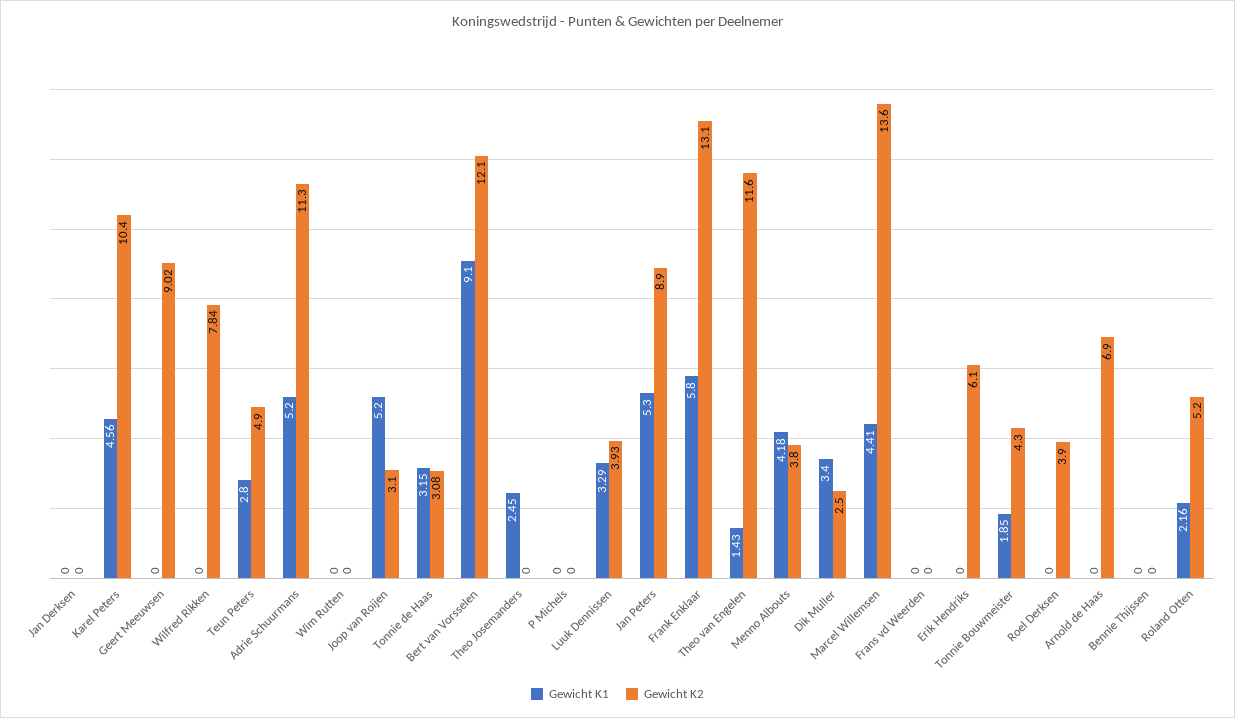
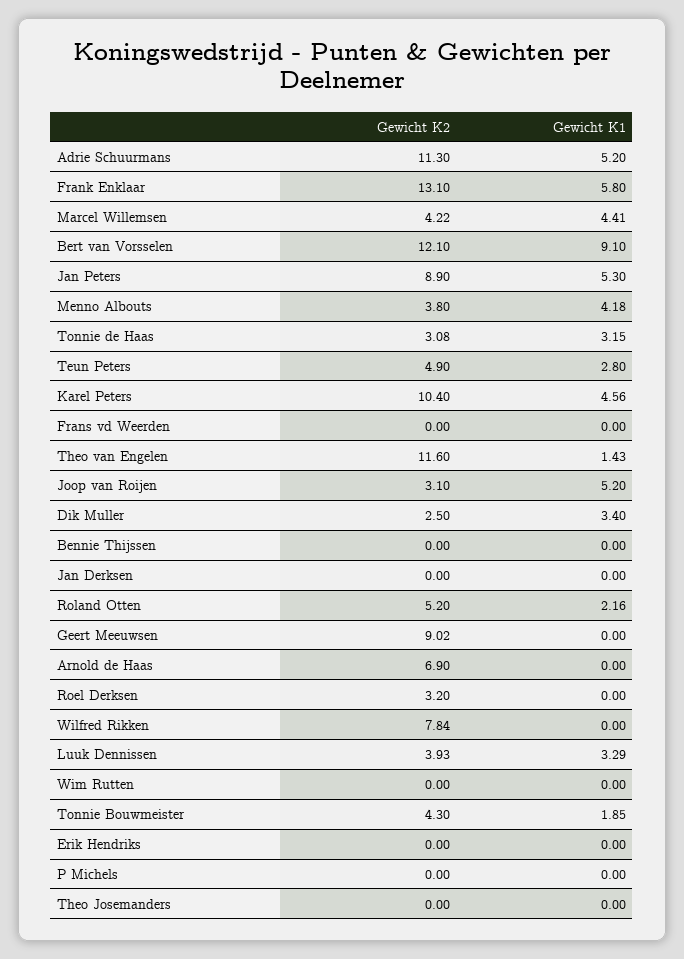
  {
    "Gewicht K1": {
      "Jan Derksen": 0,
      "Karel Peters": 4.56,
      "Geert Meeuwsen": 0,
      "Wilfred Rikken": 0,
      "Teun Peters": 2.8,
      "Adrie Schuurmans": 5.2,
      "Wim Rutten": 0,
      "Joop van Roijen": 5.2,
      "Tonnie de Haas": 3.15,
      "Bert van Vorsselen": 9.1,
-     "Theo Josemanders": 2.45,
+     "Theo Josemanders": 0,
      "P Michels": 0,
      "Luuk Dennissen": 3.29,
      "Jan Peters": 5.3,
      "Frank Enklaar": 5.8,
      "Theo van Engelen": 1.43,
      "Menno Albouts": 4.18,
      "Dik Muller": 3.4,
      "Marcel Willemsen": 4.41,
      "Frans vd Weerden": 0,
      "Erik Hendriks": 0,
      "Tonnie Bouwmeister": 1.85,
      "Roel Derksen": 0,
      "Arnold de Haas": 0,
      "Bennie Thijssen": 0,
      "Roland Otten": 2.16
    },
    "Gewicht K2": {
      "Jan Derksen": 0,
      "Karel Peters": 10.4,
      "Geert Meeuwsen": 9.02,
      "Wilfred Rikken": 7.84,
      "Teun Peters": 4.9,
      "Adrie Schuurmans": 11.3,
      "Wim Rutten": 0,
      "Joop van Roijen": 3.1,
      "Tonnie de Haas": 3.08,
      "Bert van Vorsselen": 12.1,
      "Theo Josemanders": 0,
      "P Michels": 0,
      "Luuk Dennissen": 3.93,
      "Jan Peters": 8.9,
      "Frank Enklaar": 13.1,
      "Theo van Engelen": 11.6,
      "Menno Albouts": 3.8,
      "Dik Muller": 2.5,
-     "Marcel Willemsen": 13.6,
+     "Marcel Willemsen": 4.22,
      "Frans vd Weerden": 0,
-     "Erik Hendriks": 6.1,
+     "Erik Hendriks": 0,
      "Tonnie Bouwmeister": 4.3,
-     "Roel Derksen": 3.9,
+     "Roel Derksen": 3.2,
      "Arnold de Haas": 6.9,
      "Bennie Thijssen": 0,
      "Roland Otten": 5.2
    }
  }

